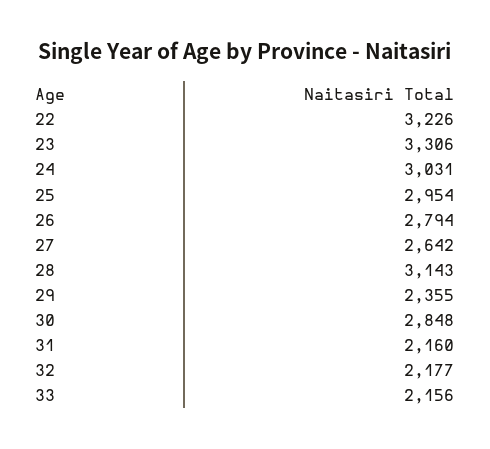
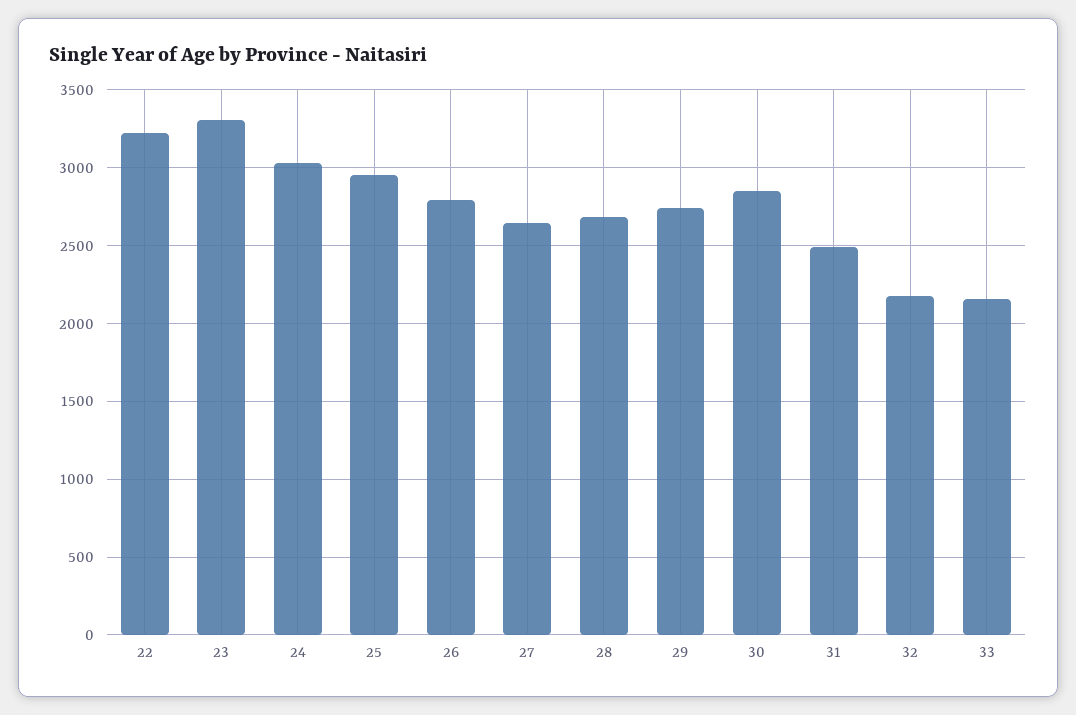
  {
    "22": 3226,
    "23": 3306,
    "24": 3031,
    "25": 2954,
    "26": 2794,
    "27": 2642,
-   "28": 3143,
+   "28": 2700,
-   "29": 2355,
+   "29": 2750,
    "30": 2848,
-   "31": 2160,
+   "31": 2500,
    "32": 2177,
    "33": 2156
  }

